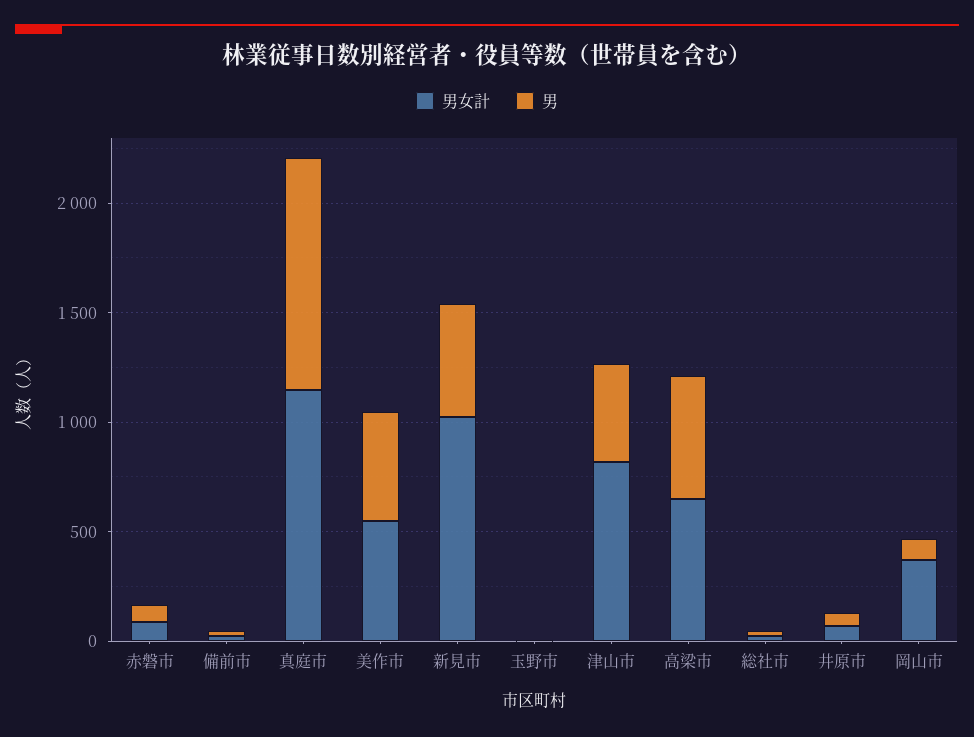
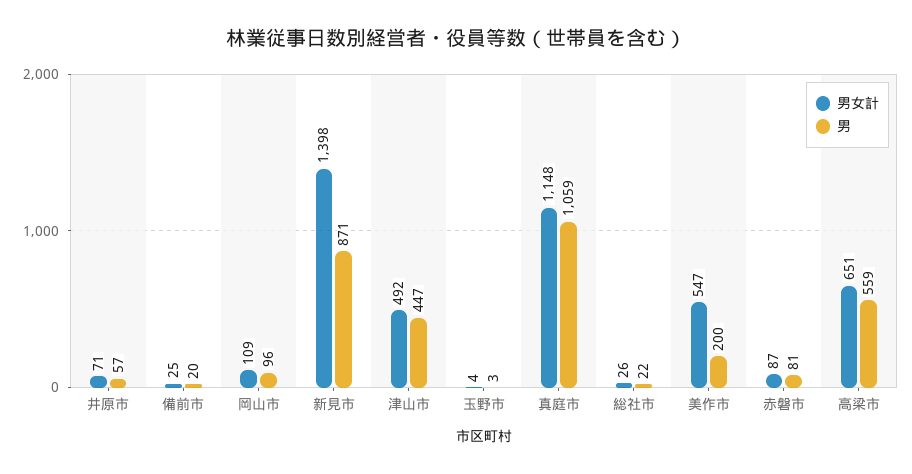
  {
    "男女計": {
      "赤磐市": 87,
      "備前市": 25,
      "真庭市": 1148,
      "美作市": 547,
-     "新見市": 1000,
+     "新見市": 1398,
      "玉野市": 4,
-     "津山市": 800,
+     "津山市": 492,
      "高梁市": 651,
      "総社市": 26,
      "井原市": 71,
-     "岡山市": 400
+     "岡山市": 109
    },
    "男": {
      "赤磐市": 81,
      "備前市": 20,
      "真庭市": 1059,
-     "美作市": 500,
+     "美作市": 200,
-     "新見市": 500,
+     "新見市": 871,
      "玉野市": 3,
      "津山市": 447,
      "高梁市": 559,
      "総社市": 22,
      "井原市": 57,
      "岡山市": 96
    }
  }

